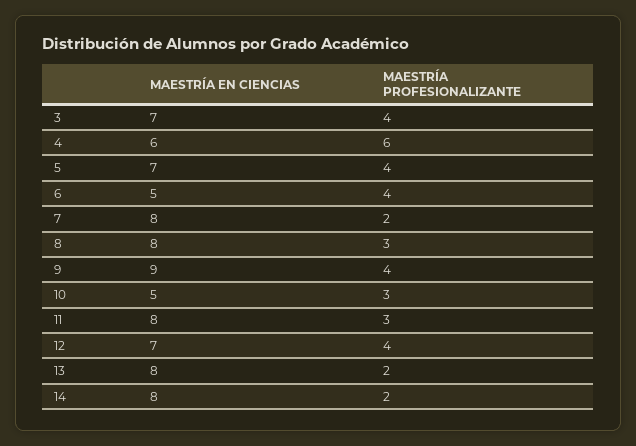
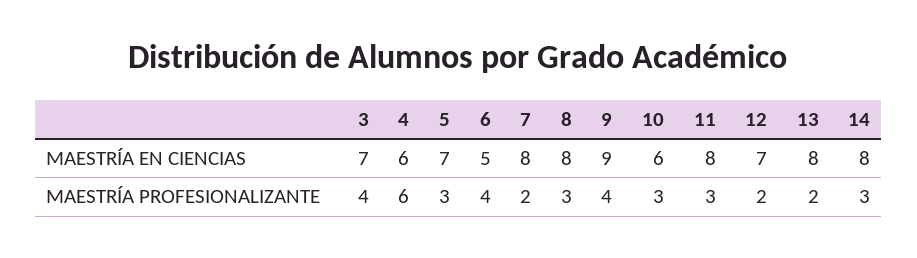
  {
    "MAESTRÍA EN CIENCIAS": {
      "3": 7,
      "4": 6,
      "5": 7,
      "6": 5,
      "7": 8,
      "8": 8,
      "9": 9,
-     "10": 5,
+     "10": 6,
      "11": 8,
      "12": 7,
      "13": 8,
      "14": 8
    },
    "MAESTRÍA PROFESIONALIZANTE": {
      "3": 4,
      "4": 6,
-     "5": 4,
+     "5": 3,
      "6": 4,
      "7": 2,
      "8": 3,
      "9": 4,
      "10": 3,
      "11": 3,
-     "12": 4,
+     "12": 2,
      "13": 2,
-     "14": 2
+     "14": 3
    }
  }

